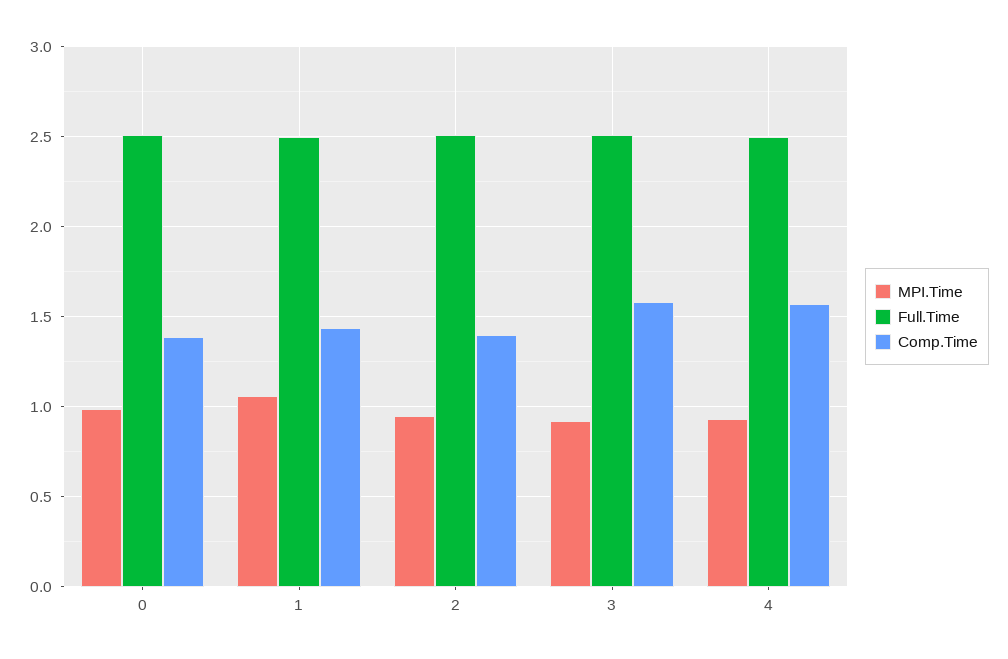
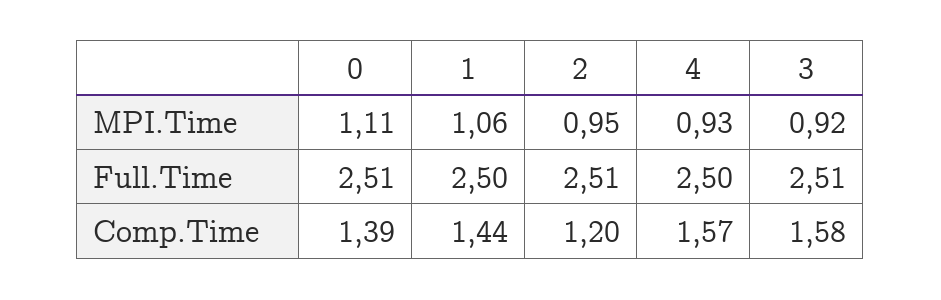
  {
    "MPI.Time": {
-     "0": 1,
+     "0": 1.11,
      "1": 1.06,
      "2": 0.95,
      "3": 0.92,
      "4": 0.93
    },
    "Full.Time": {
      "0": 2.51,
      "1": 2.5,
      "2": 2.51,
      "3": 2.51,
      "4": 2.5
    },
    "Comp.Time": {
      "0": 1.39,
      "1": 1.44,
-     "2": 1.4,
+     "2": 1.2,
      "3": 1.58,
      "4": 1.57
    }
  }

